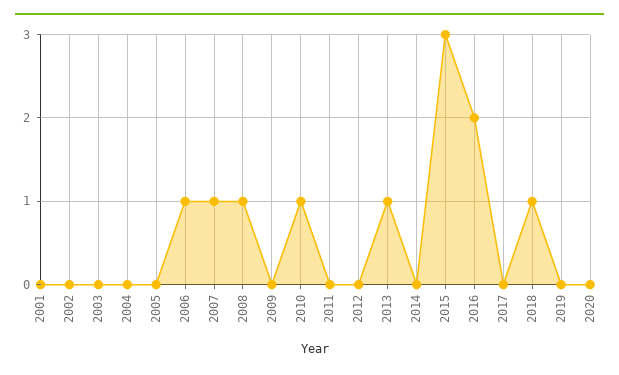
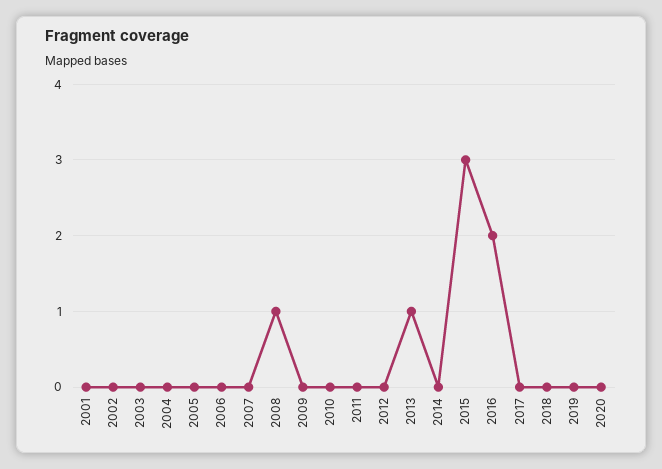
  {
    "2001": 0,
    "2002": 0,
    "2003": 0,
    "2004": 0,
    "2005": 0,
-   "2006": 1,
+   "2006": 0,
-   "2007": 1,
+   "2007": 0,
    "2008": 1,
    "2009": 0,
-   "2010": 1,
+   "2010": 0,
    "2011": 0,
    "2012": 0,
    "2013": 1,
    "2014": 0,
    "2015": 3,
    "2016": 2,
    "2017": 0,
-   "2018": 1,
+   "2018": 0,
    "2019": 0,
    "2020": 0
  }

